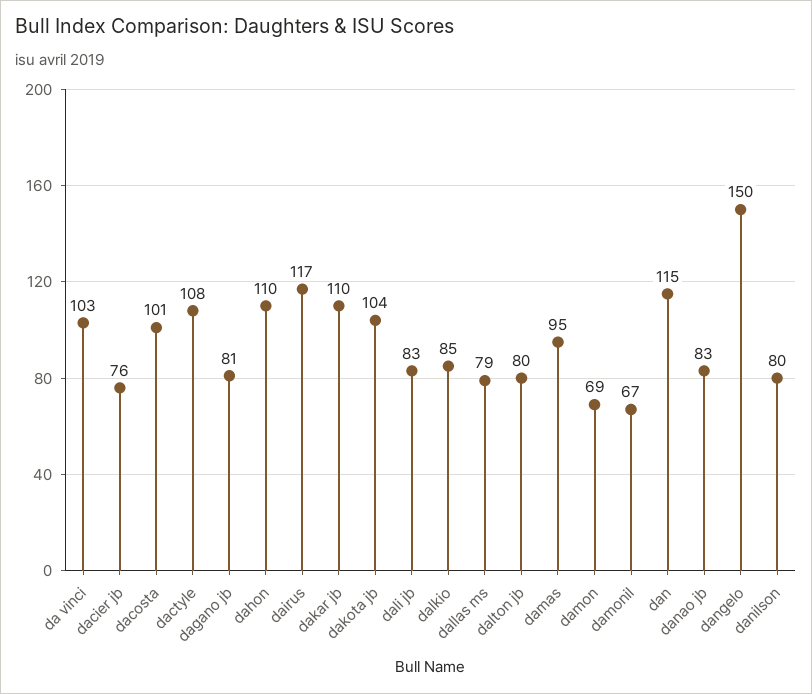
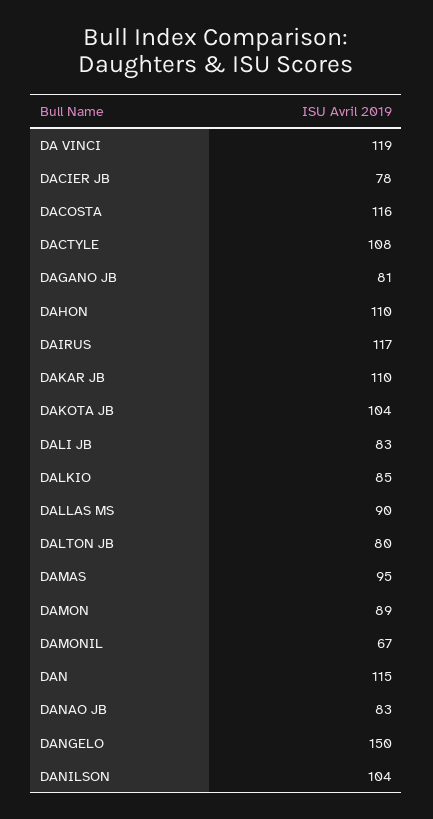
  {
-   "da vinci": 103,
+   "da vinci": 119,
-   "dacier jb": 76,
+   "dacier jb": 78,
-   "dacosta": 101,
+   "dacosta": 116,
    "dactyle": 108,
    "dagano jb": 81,
    "dahon": 110,
    "dairus": 117,
    "dakar jb": 110,
    "dakota jb": 104,
    "dali jb": 83,
    "dalkio": 85,
-   "dallas ms": 79,
+   "dallas ms": 90,
    "dalton jb": 80,
    "damas": 95,
-   "damon": 69,
+   "damon": 89,
    "damonil": 67,
    "dan": 115,
    "danao jb": 83,
    "dangelo": 150,
-   "danilson": 80
+   "danilson": 104
  }

